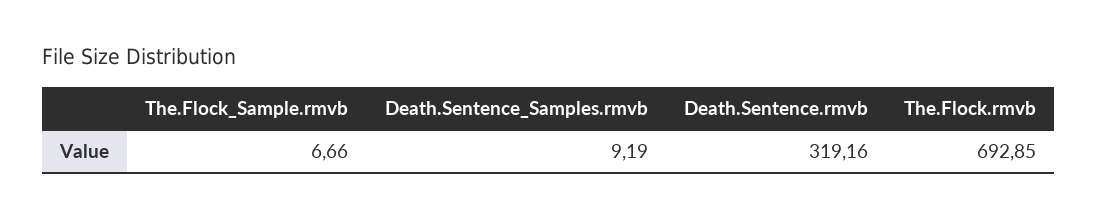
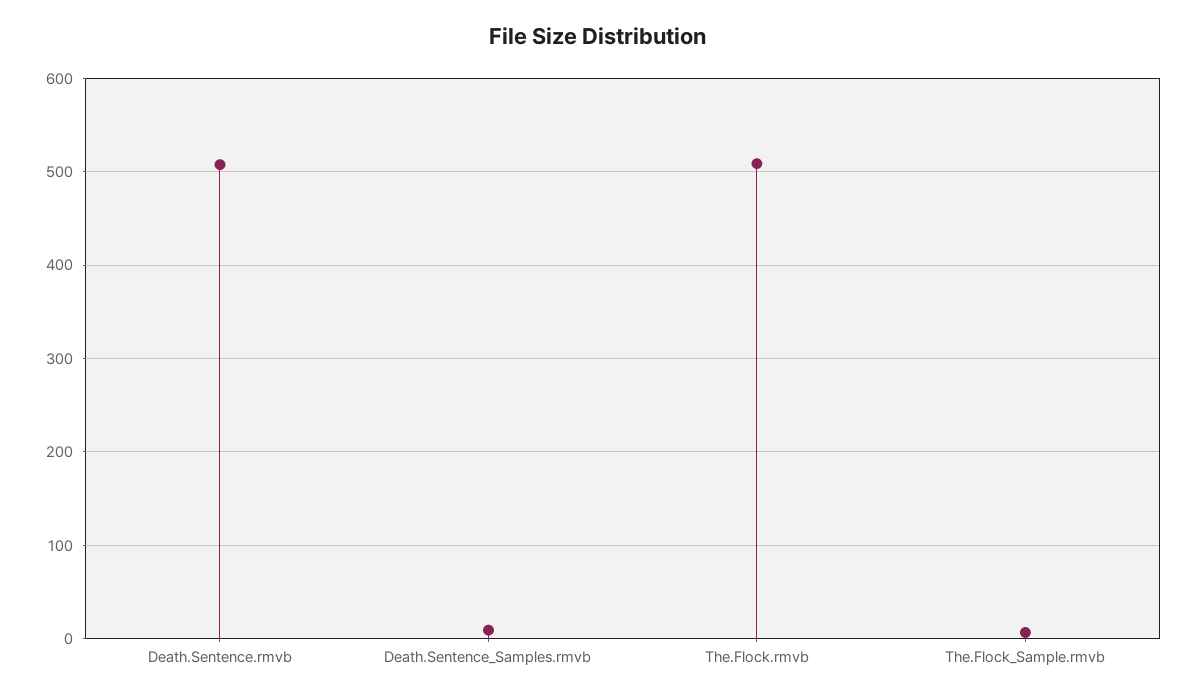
  {
    "The.Flock_Sample.rmvb": 6.66,
    "Death.Sentence_Samples.rmvb": 9.19,
-   "Death.Sentence.rmvb": 319.16,
+   "Death.Sentence.rmvb": 510,
-   "The.Flock.rmvb": 692.85
+   "The.Flock.rmvb": 510
  }

